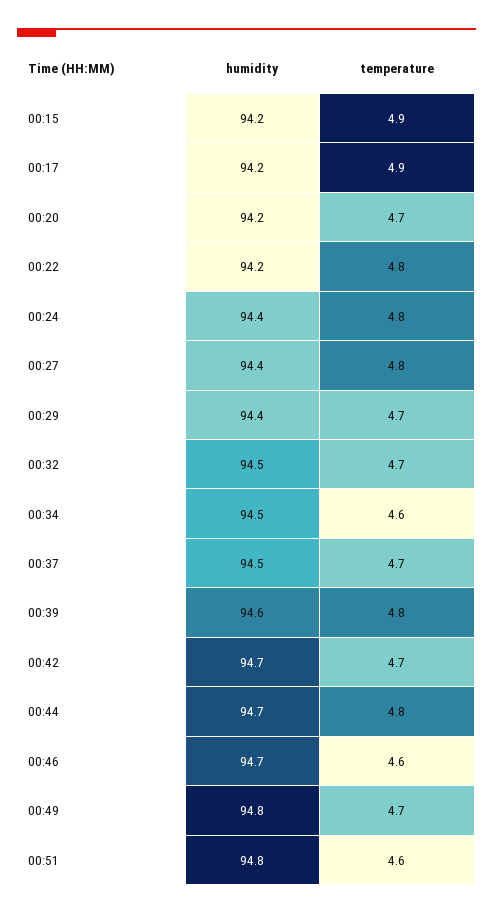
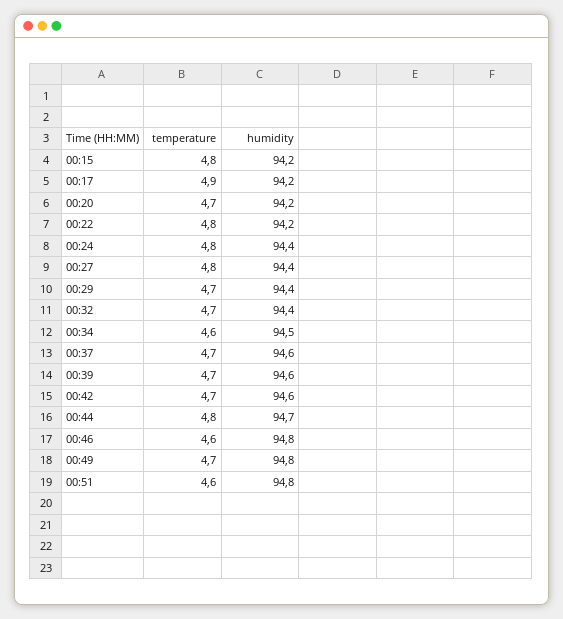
  {
    "humidity": {
      "00:15": 94.2,
      "00:17": 94.2,
      "00:20": 94.2,
      "00:22": 94.2,
      "00:24": 94.4,
      "00:27": 94.4,
      "00:29": 94.4,
-     "00:32": 94.5,
+     "00:32": 94.4,
      "00:34": 94.5,
-     "00:37": 94.5,
+     "00:37": 94.6,
      "00:39": 94.6,
-     "00:42": 94.7,
+     "00:42": 94.6,
      "00:44": 94.7,
-     "00:46": 94.7,
+     "00:46": 94.8,
      "00:49": 94.8,
      "00:51": 94.8
    },
    "temperature": {
-     "00:15": 4.9,
+     "00:15": 4.8,
      "00:17": 4.9,
      "00:20": 4.7,
      "00:22": 4.8,
      "00:24": 4.8,
      "00:27": 4.8,
      "00:29": 4.7,
      "00:32": 4.7,
      "00:34": 4.6,
      "00:37": 4.7,
-     "00:39": 4.8,
+     "00:39": 4.7,
      "00:42": 4.7,
      "00:44": 4.8,
      "00:46": 4.6,
      "00:49": 4.7,
      "00:51": 4.6
    }
  }

